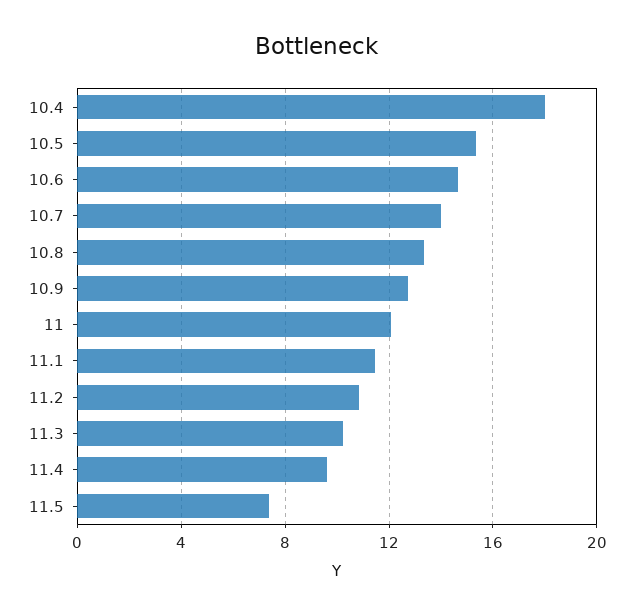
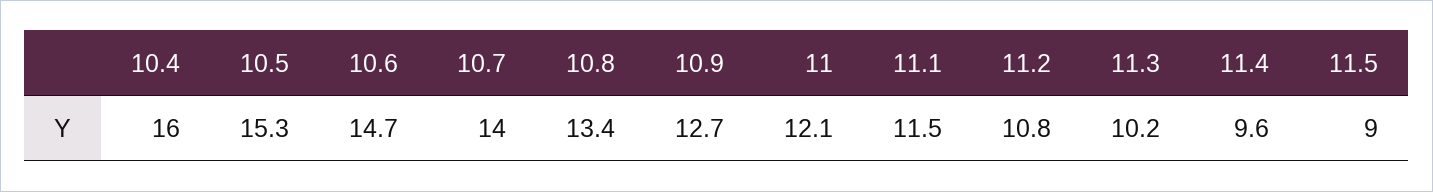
  {
-   "10.4": 18,
+   "10.4": 16,
    "10.5": 15.3,
    "10.6": 14.7,
    "10.7": 14,
    "10.8": 13.4,
    "10.9": 12.7,
    "11": 12.1,
    "11.1": 11.5,
    "11.2": 10.8,
    "11.3": 10.2,
    "11.4": 9.6,
-   "11.5": 7.5
+   "11.5": 9
  }

